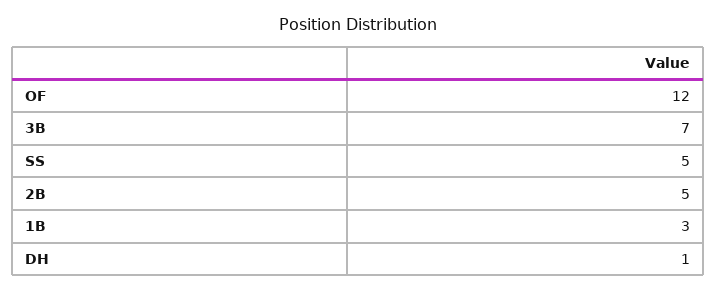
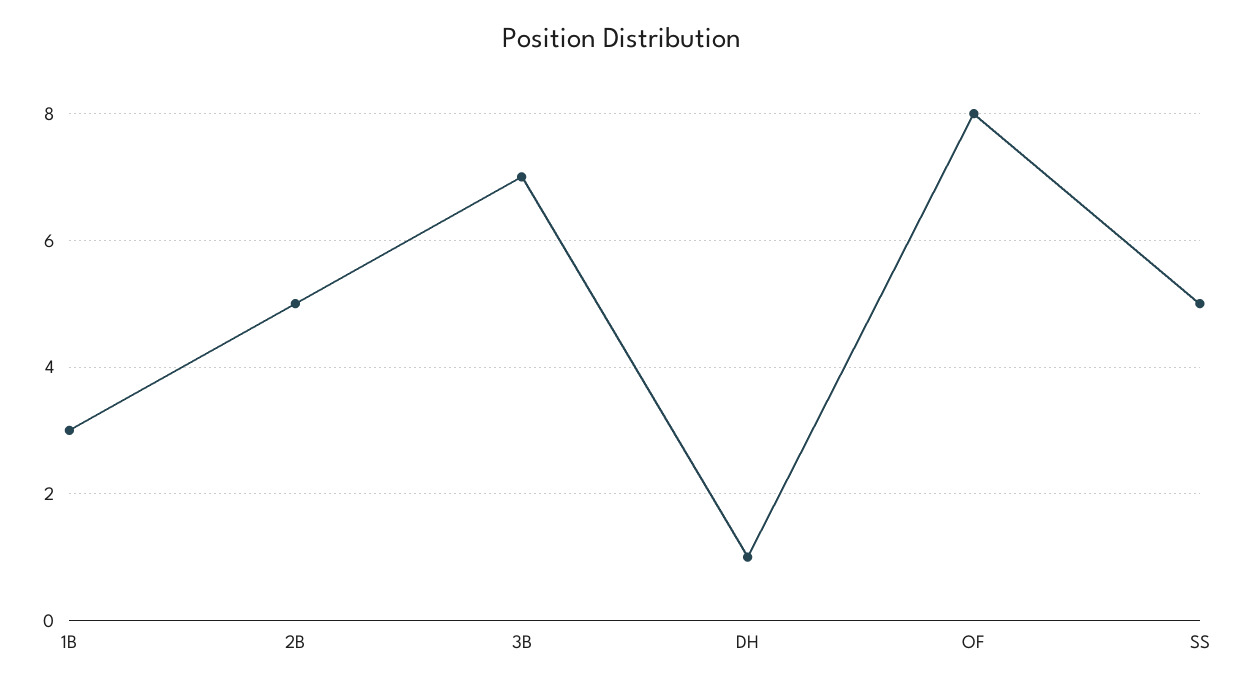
  {
-   "OF": 12,
+   "OF": 8,
    "3B": 7,
    "SS": 5,
    "2B": 5,
    "1B": 3,
    "DH": 1
  }

